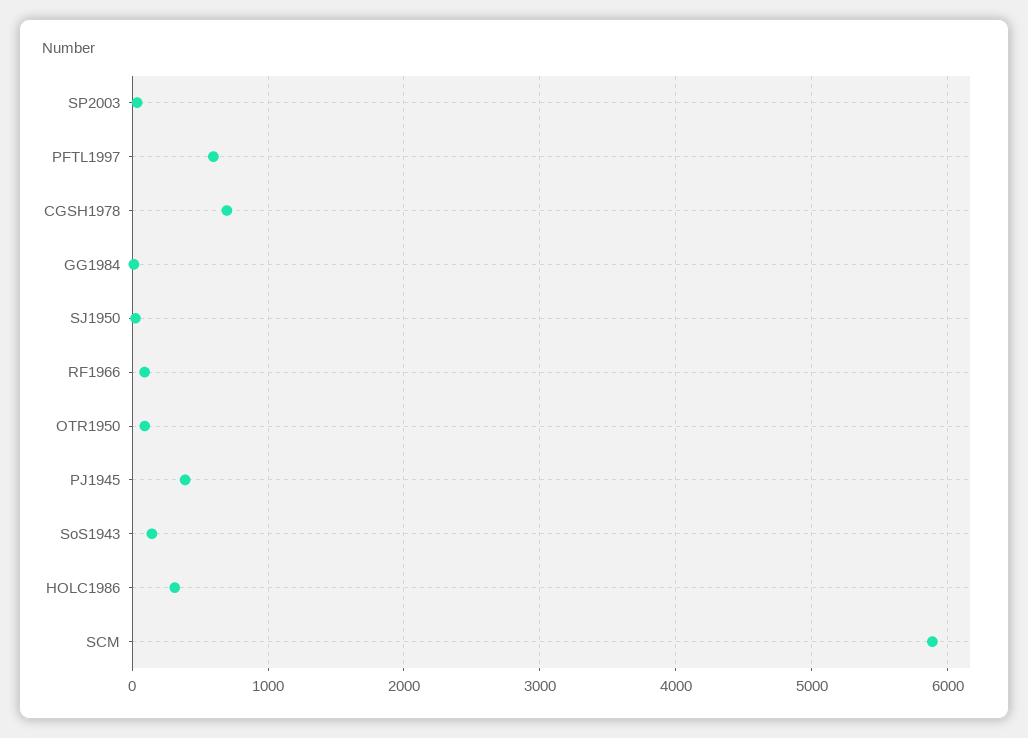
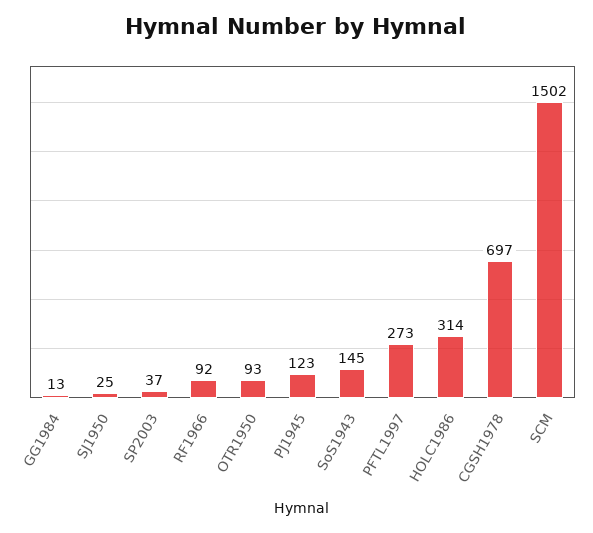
  {
    "SP2003": 37,
-   "PFTL1997": 600,
+   "PFTL1997": 273,
    "CGSH1978": 697,
    "GG1984": 13,
    "SJ1950": 25,
    "RF1966": 92,
    "OTR1950": 93,
-   "PJ1945": 400,
+   "PJ1945": 123,
    "SoS1943": 145,
    "HOLC1986": 314,
-   "SCM": 5900
+   "SCM": 1502
  }

